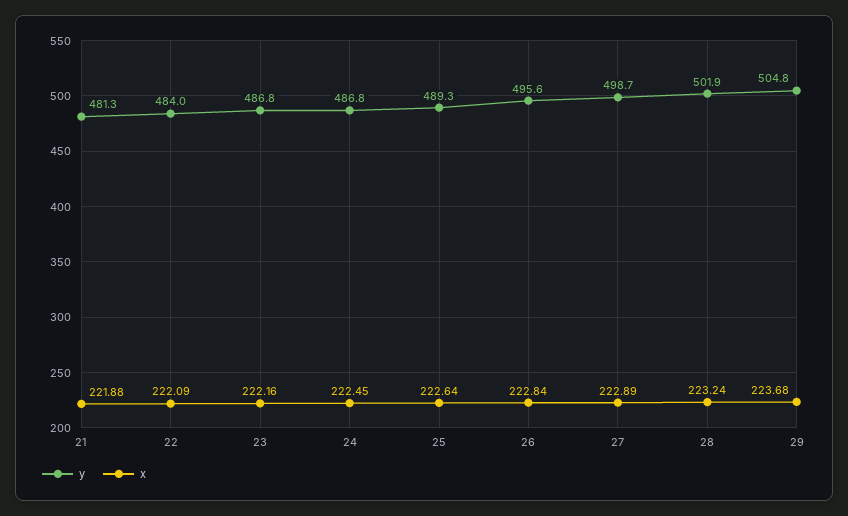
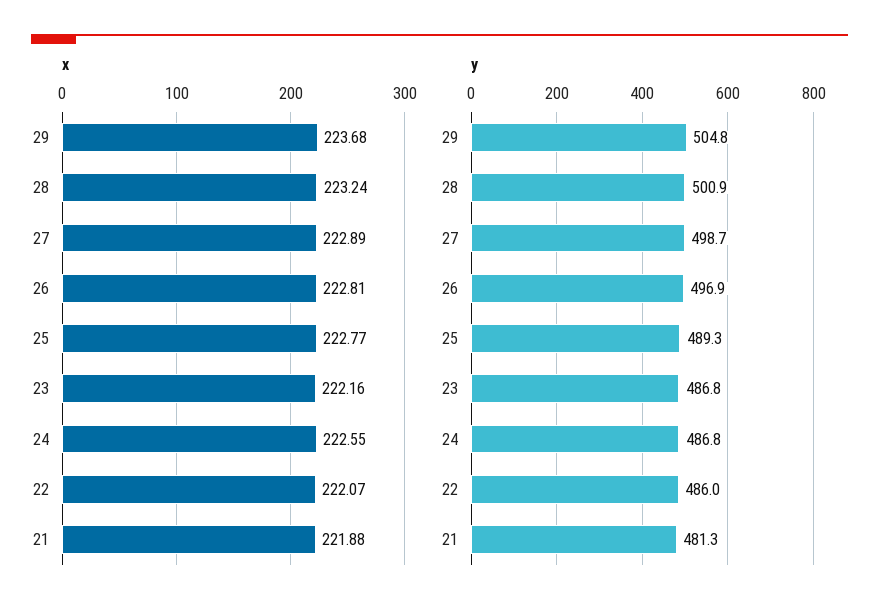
  {
    "y": {
      "21": 481.3,
-     "22": 484,
+     "22": 486,
      "23": 486.8,
      "24": 486.8,
      "25": 489.3,
-     "26": 495.6,
+     "26": 496.9,
      "27": 498.7,
-     "28": 501.9,
+     "28": 500.9,
      "29": 504.8
    },
    "x": {
      "21": 221.88,
-     "22": 222.09,
+     "22": 222.07,
      "23": 222.16,
-     "24": 222.45,
+     "24": 222.55,
-     "25": 222.64,
+     "25": 222.77,
-     "26": 222.84,
+     "26": 222.81,
      "27": 222.89,
      "28": 223.24,
      "29": 223.68
    }
  }

